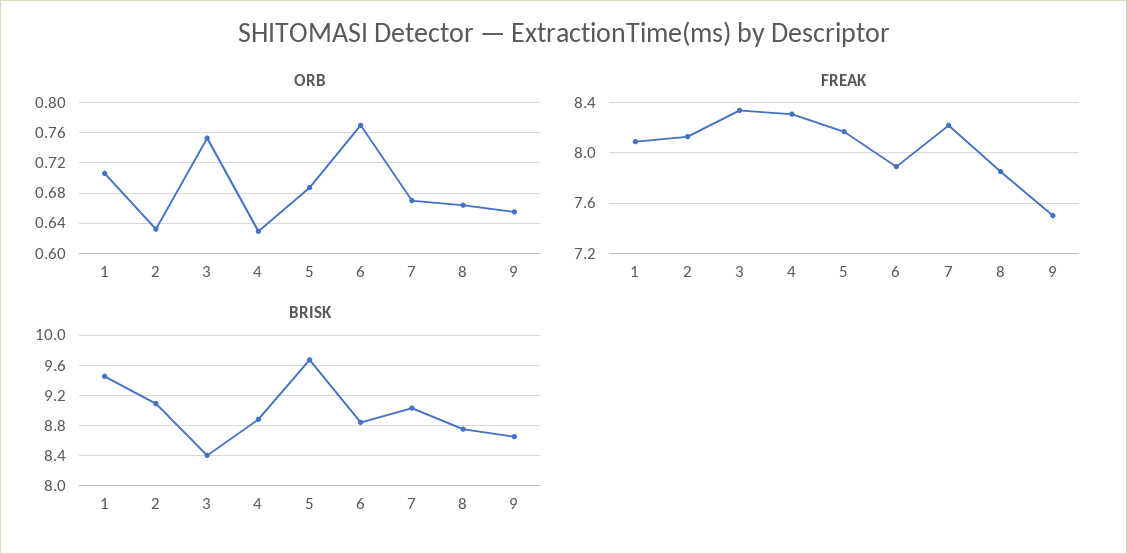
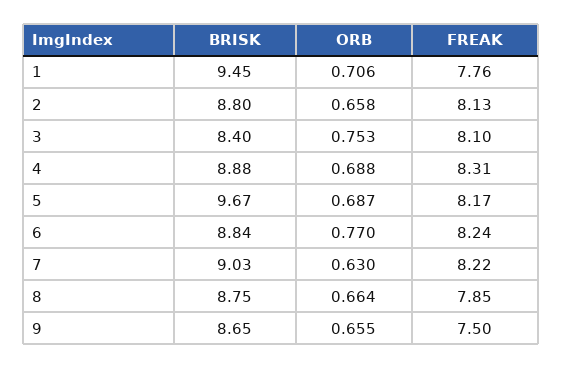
  {
    "ORB": {
      "1": 0.706,
-     "2": 0.63,
+     "2": 0.658,
      "3": 0.753,
-     "4": 0.63,
+     "4": 0.688,
      "5": 0.687,
      "6": 0.77,
-     "7": 0.67,
+     "7": 0.63,
      "8": 0.664,
      "9": 0.655
    },
    "FREAK": {
-     "1": 8.1,
+     "1": 7.76,
      "2": 8.13,
-     "3": 8.35,
+     "3": 8.1,
      "4": 8.31,
      "5": 8.17,
-     "6": 7.9,
+     "6": 8.24,
      "7": 8.22,
      "8": 7.85,
      "9": 7.5
    },
    "BRISK": {
      "1": 9.45,
-     "2": 9.1,
+     "2": 8.8,
      "3": 8.4,
      "4": 8.88,
      "5": 9.67,
      "6": 8.84,
      "7": 9.03,
      "8": 8.75,
      "9": 8.65
    }
  }

